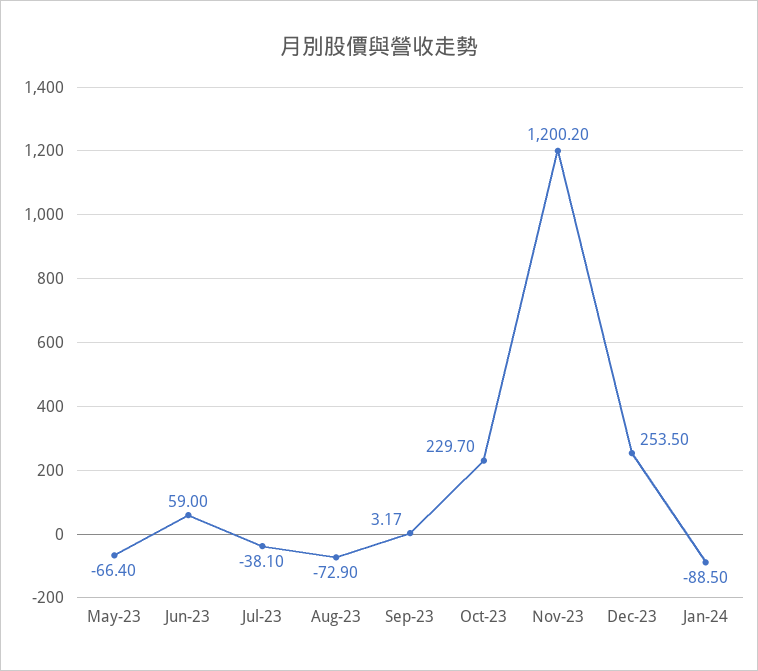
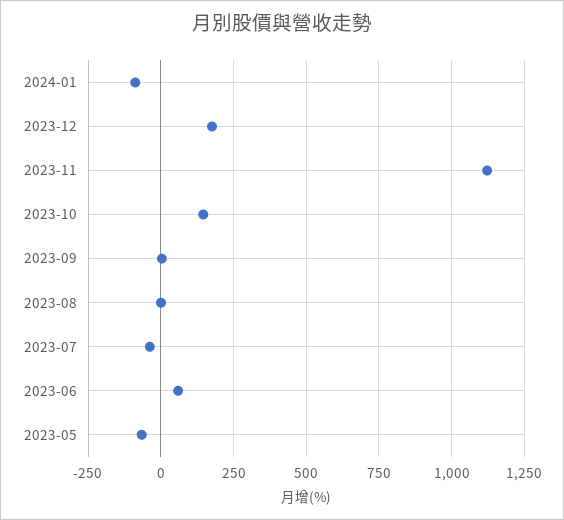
  {
    "May-23": -66.4,
    "Jun-23": 59,
    "Jul-23": -38.1,
-   "Aug-23": -72.9,
+   "Aug-23": 0,
    "Sep-23": 3.17,
-   "Oct-23": 229.7,
+   "Oct-23": 150,
-   "Nov-23": 1200.2,
+   "Nov-23": 1125,
-   "Dec-23": 253.5,
+   "Dec-23": 175,
    "Jan-24": -88.5
  }

